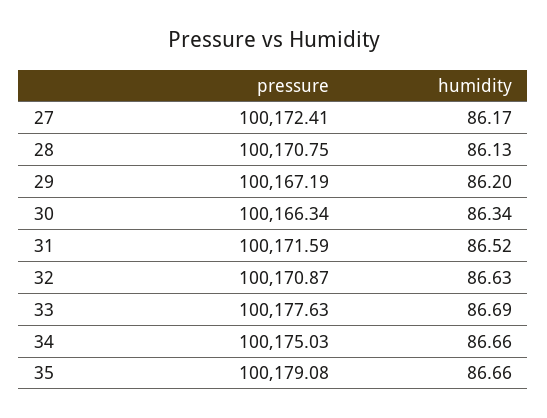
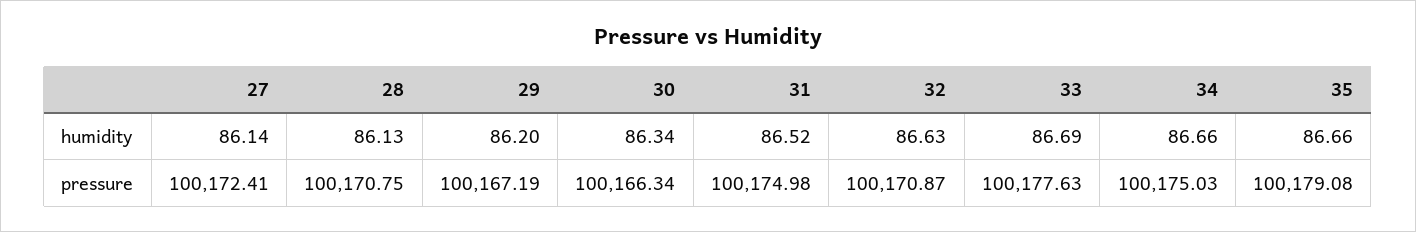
  {
    "pressure": {
      "27": 100172.41,
      "28": 100170.75,
      "29": 100167.19,
      "30": 100166.34,
-     "31": 100171.59,
+     "31": 100174.98,
      "32": 100170.87,
      "33": 100177.63,
      "34": 100175.03,
      "35": 100179.08
    },
    "humidity": {
-     "27": 86.17,
+     "27": 86.14,
      "28": 86.13,
      "29": 86.2,
      "30": 86.34,
      "31": 86.52,
      "32": 86.63,
      "33": 86.69,
      "34": 86.66,
      "35": 86.66
    }
  }

